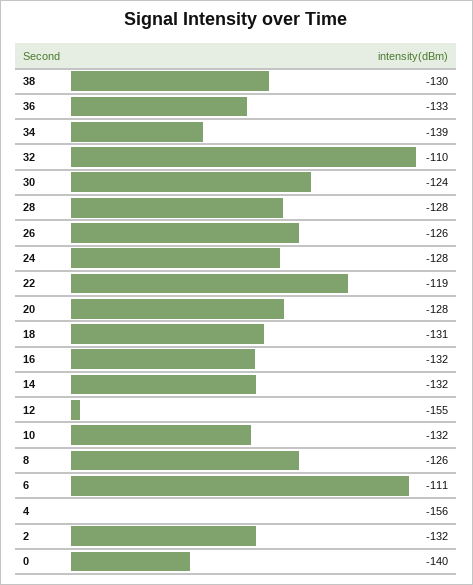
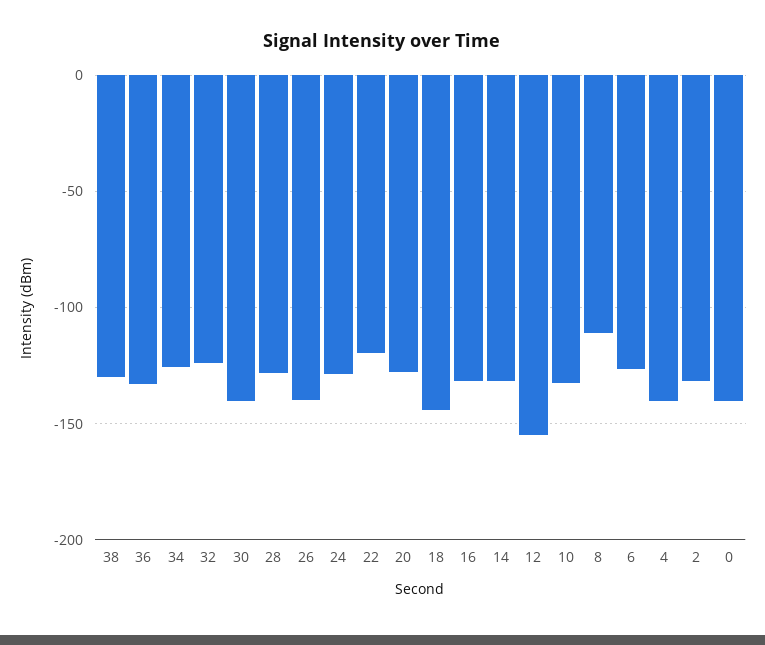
  {
    "38": -130,
    "36": -133,
-   "34": -139,
+   "34": -125,
-   "32": -110,
+   "32": -125,
-   "30": -124,
+   "30": -140,
    "28": -128,
-   "26": -126,
+   "26": -140,
    "24": -128,
    "22": -119,
    "20": -128,
-   "18": -131,
+   "18": -145,
    "16": -132,
    "14": -132,
    "12": -155,
    "10": -132,
-   "8": -126,
+   "8": -110,
-   "6": -111,
+   "6": -125,
-   "4": -156,
+   "4": -140,
    "2": -132,
    "0": -140
  }

